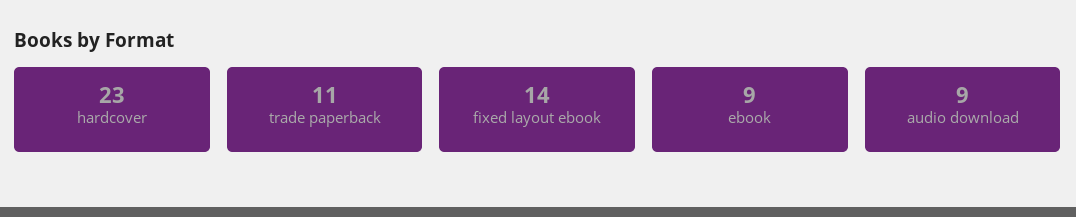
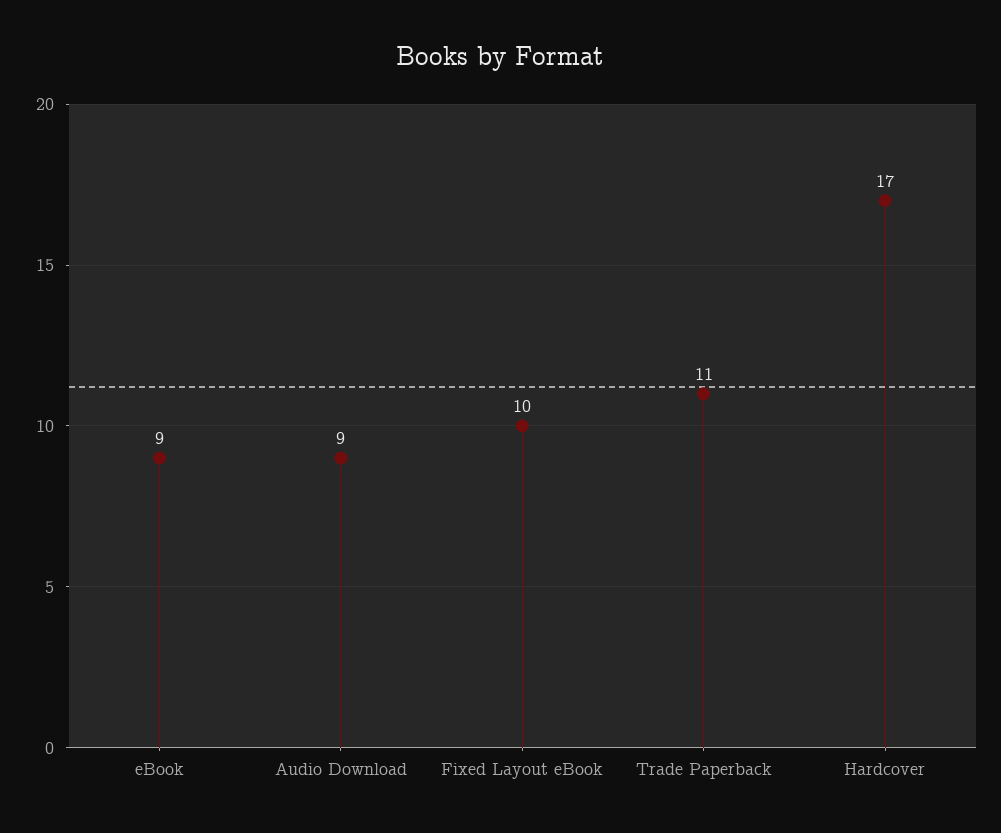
  {
-   "hardcover": 23,
+   "hardcover": 17,
    "trade paperback": 11,
-   "fixed layout ebook": 14,
+   "fixed layout ebook": 10,
    "ebook": 9,
    "audio download": 9
  }

